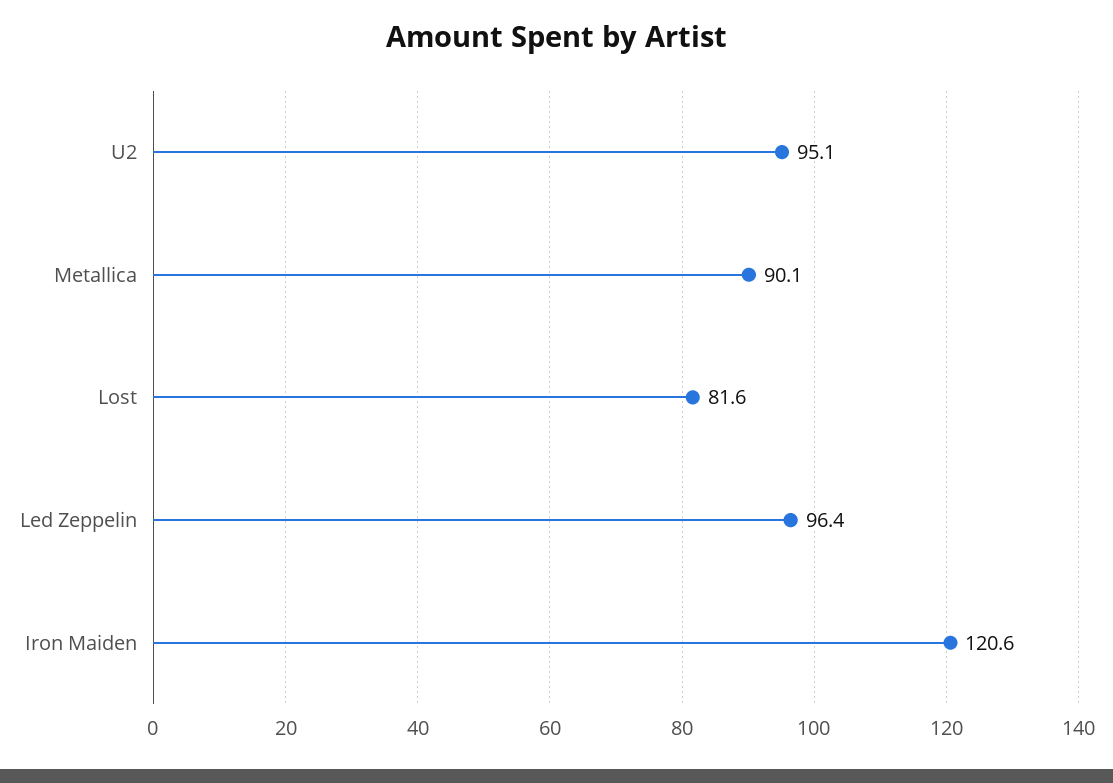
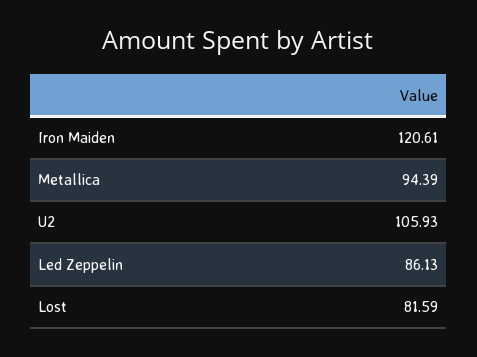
  {
-   "U2": 95.1,
+   "U2": 105.93,
-   "Metallica": 90.1,
+   "Metallica": 94.39,
    "Lost": 81.59,
-   "Led Zeppelin": 96.4,
+   "Led Zeppelin": 86.13,
    "Iron Maiden": 120.61
  }

